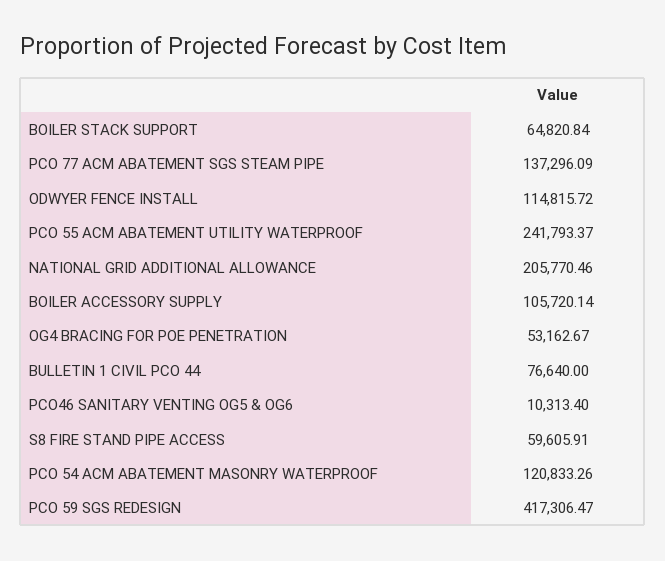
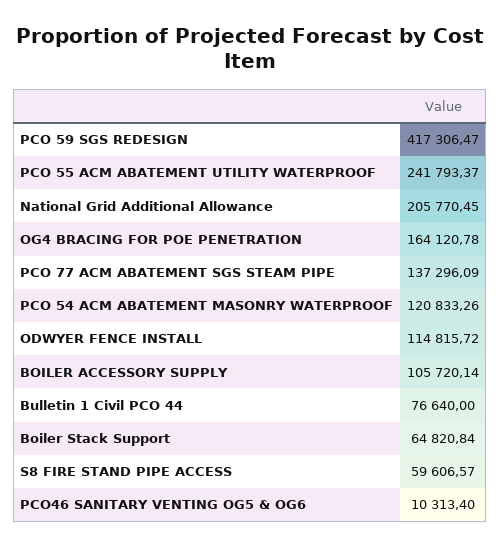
  {
    "BOILER STACK SUPPORT": 64820.84,
    "PCO 77 ACM ABATEMENT SGS STEAM PIPE": 137296.09,
    "ODWYER FENCE INSTALL": 114815.72,
    "PCO 55 ACM ABATEMENT UTILITY WATERPROOF": 241793.37,
-   "NATIONAL GRID ADDITIONAL ALLOWANCE": 205770.46,
+   "NATIONAL GRID ADDITIONAL ALLOWANCE": 205770.45,
    "BOILER ACCESSORY SUPPLY": 105720.14,
-   "OG4 BRACING FOR POE PENETRATION": 53162.67,
+   "OG4 BRACING FOR POE PENETRATION": 164120.78,
    "BULLETIN 1 CIVIL PCO 44": 76640,
    "PCO46 SANITARY VENTING OG5 & OG6": 10313.4,
-   "S8 FIRE STAND PIPE ACCESS": 59605.91,
+   "S8 FIRE STAND PIPE ACCESS": 59606.57,
    "PCO 54 ACM ABATEMENT MASONRY WATERPROOF": 120833.26,
    "PCO 59 SGS REDESIGN": 417306.47
  }

